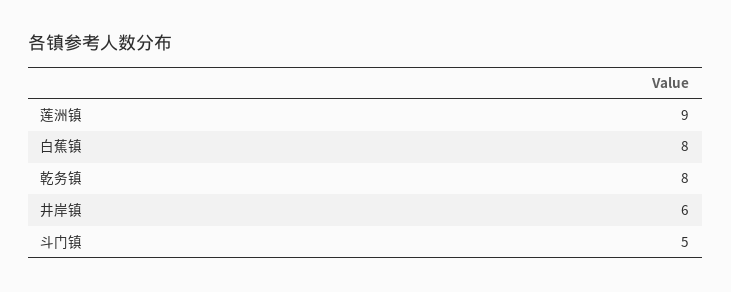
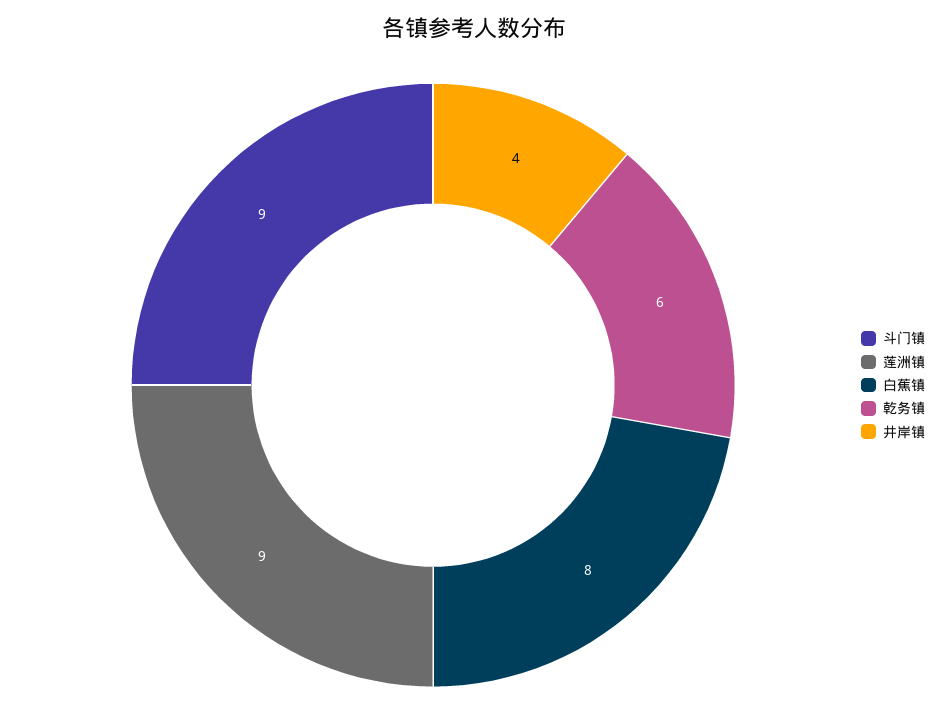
  {
    "莲洲镇": 9,
    "白蕉镇": 8,
-   "乾务镇": 8,
+   "乾务镇": 6,
-   "井岸镇": 6,
+   "井岸镇": 4,
-   "斗门镇": 5
+   "斗门镇": 9
  }

